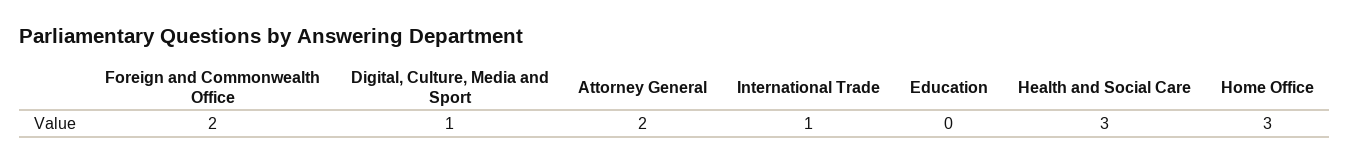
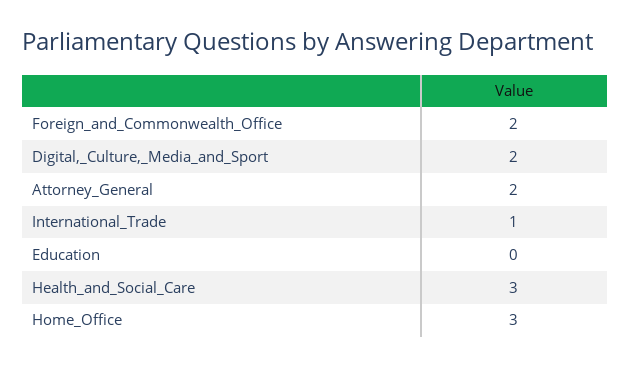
  {
    "Foreign and Commonwealth Office": 2,
-   "Digital, Culture, Media and Sport": 1,
+   "Digital, Culture, Media and Sport": 2,
    "Attorney General": 2,
    "International Trade": 1,
    "Education": 0,
    "Health and Social Care": 3,
    "Home Office": 3
  }

